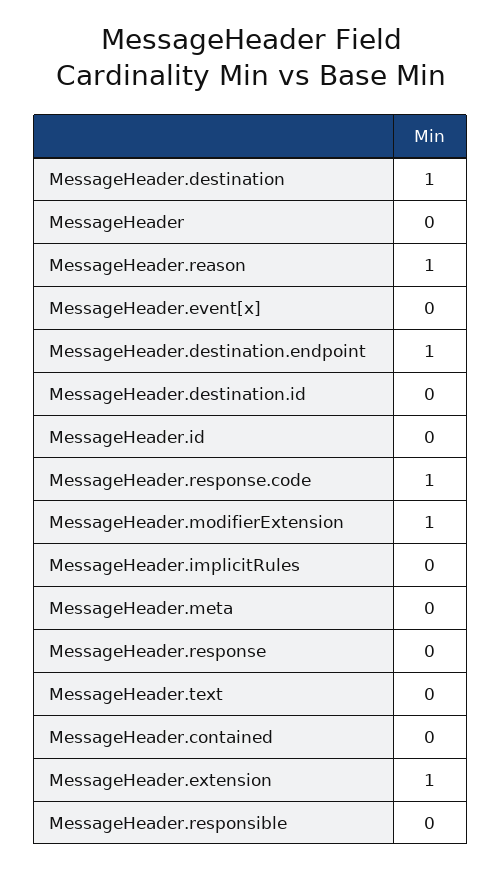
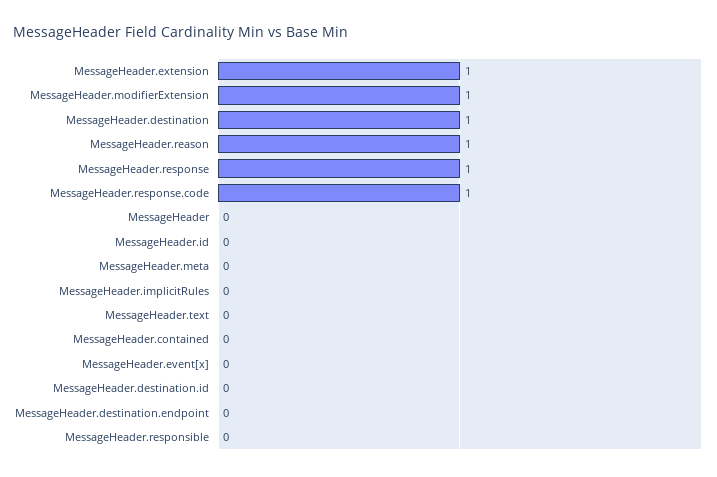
  {
    "MessageHeader.destination": 1,
    "MessageHeader": 0,
    "MessageHeader.reason": 1,
    "MessageHeader.event[x]": 0,
-   "MessageHeader.destination.endpoint": 1,
+   "MessageHeader.destination.endpoint": 0,
    "MessageHeader.destination.id": 0,
    "MessageHeader.id": 0,
    "MessageHeader.response.code": 1,
    "MessageHeader.modifierExtension": 1,
    "MessageHeader.implicitRules": 0,
    "MessageHeader.meta": 0,
-   "MessageHeader.response": 0,
+   "MessageHeader.response": 1,
    "MessageHeader.text": 0,
    "MessageHeader.contained": 0,
    "MessageHeader.extension": 1,
    "MessageHeader.responsible": 0
  }

